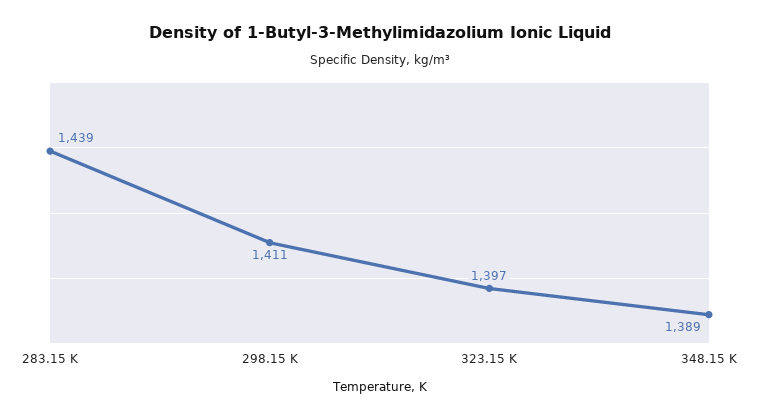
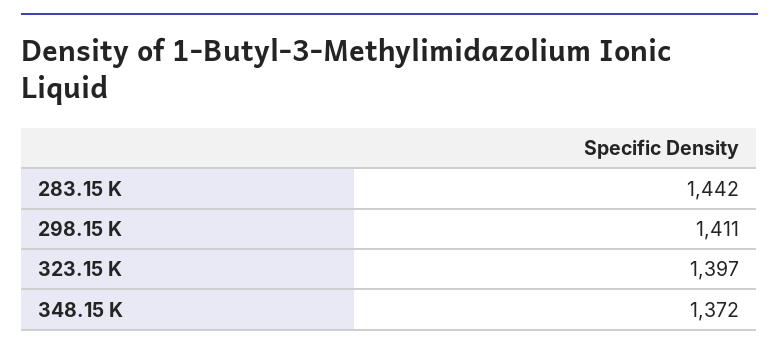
  {
-   "283.15 K": 1439,
+   "283.15 K": 1442,
    "298.15 K": 1411,
    "323.15 K": 1397,
-   "348.15 K": 1389
+   "348.15 K": 1372
  }

